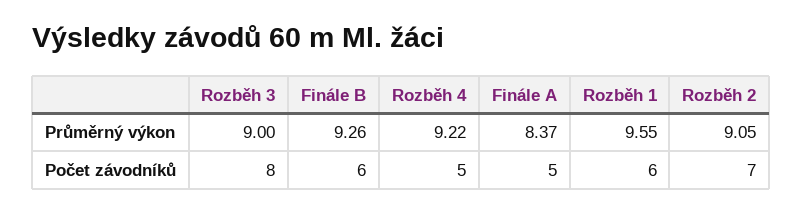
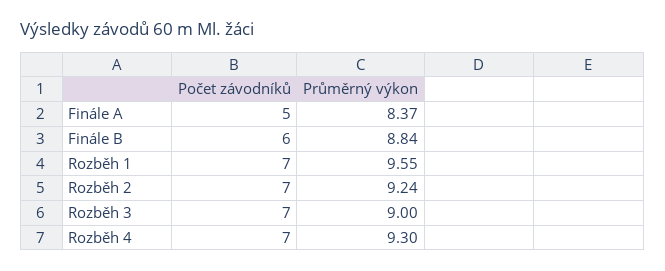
  {
    "Rozběh 3": {
      "Průměrný výkon": 9,
-     "Počet závodníků": 8
+     "Počet závodníků": 7
    },
    "Finále B": {
-     "Průměrný výkon": 9.26,
+     "Průměrný výkon": 8.84,
      "Počet závodníků": 6
    },
    "Rozběh 4": {
-     "Průměrný výkon": 9.22,
+     "Průměrný výkon": 9.3,
-     "Počet závodníků": 5
+     "Počet závodníků": 7
    },
    "Finále A": {
      "Průměrný výkon": 8.37,
      "Počet závodníků": 5
    },
    "Rozběh 1": {
      "Průměrný výkon": 9.55,
-     "Počet závodníků": 6
+     "Počet závodníků": 7
    },
    "Rozběh 2": {
-     "Průměrný výkon": 9.05,
+     "Průměrný výkon": 9.24,
      "Počet závodníků": 7
    }
  }

